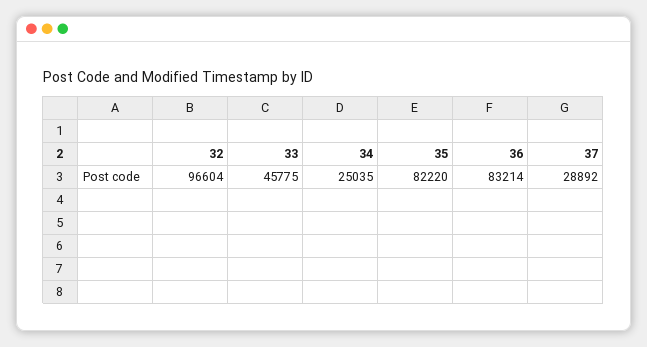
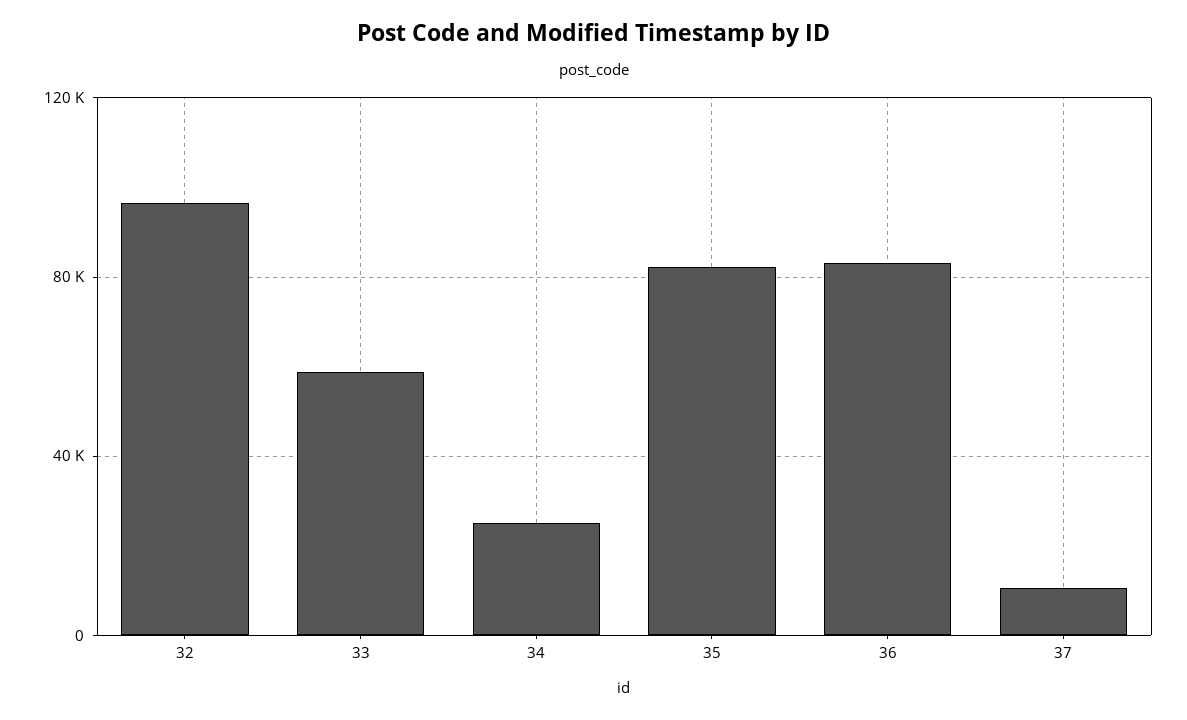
  {
    "32": 96604,
-   "33": 45775,
+   "33": 60000,
    "34": 25035,
    "35": 82220,
    "36": 83214,
-   "37": 28892
+   "37": 10000
  }

